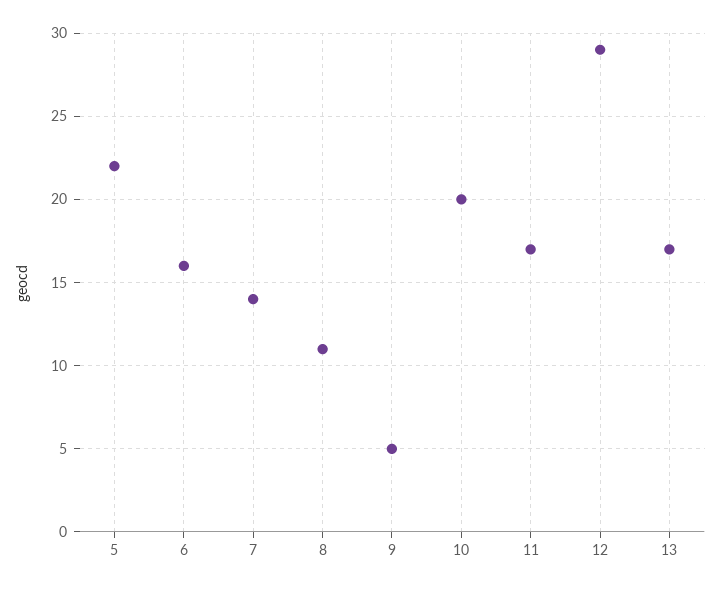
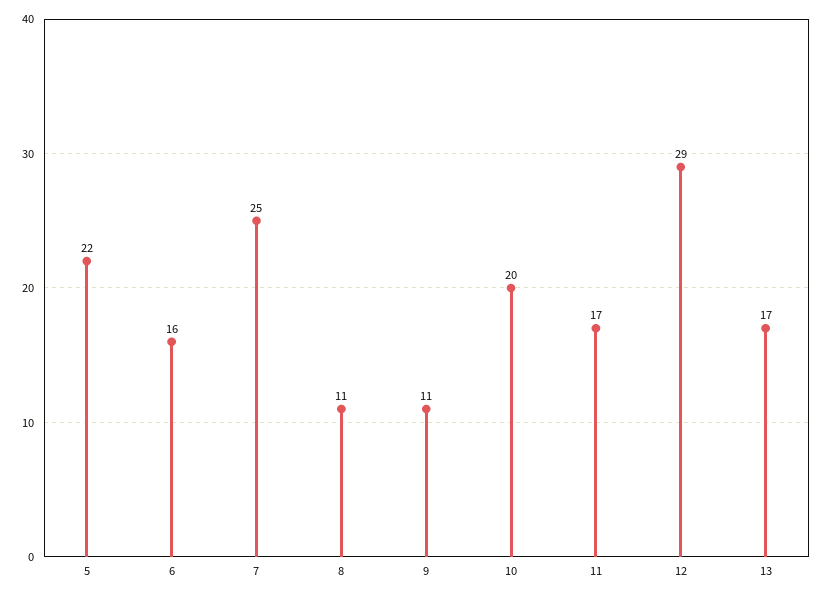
  {
    "5": 22,
    "6": 16,
-   "7": 14,
+   "7": 25,
    "8": 11,
-   "9": 5,
+   "9": 11,
    "10": 20,
    "11": 17,
    "12": 29,
    "13": 17
  }

